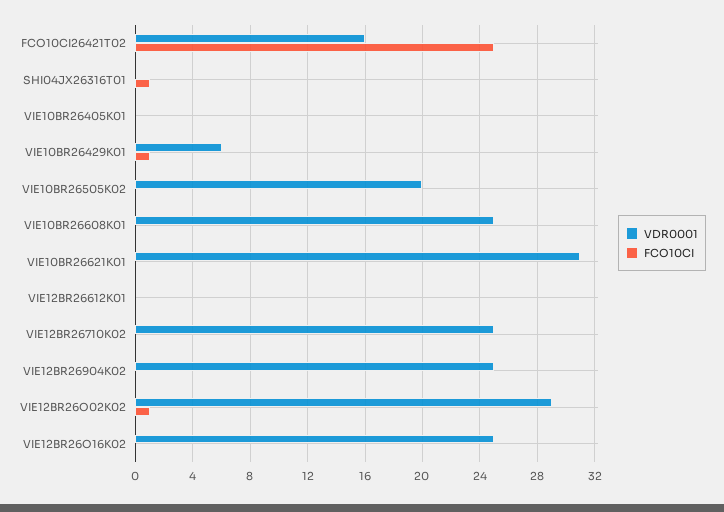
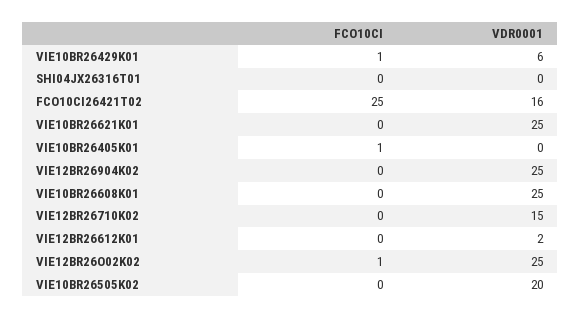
  {
    "VDR0001": {
      "FCO10CI26421T02": 16,
      "SHI04JX26316T01": 0,
      "VIE10BR26405K01": 0,
      "VIE10BR26429K01": 6,
      "VIE10BR26505K02": 20,
      "VIE10BR26608K01": 25,
-     "VIE10BR26621K01": 31,
+     "VIE10BR26621K01": 25,
-     "VIE12BR26612K01": 0,
+     "VIE12BR26612K01": 2,
-     "VIE12BR26710K02": 25,
+     "VIE12BR26710K02": 15,
      "VIE12BR26904K02": 25,
-     "VIE12BR26O02K02": 29,
+     "VIE12BR26O02K02": 25
-     "VIE12BR26O16K02": 25
    },
    "FCO10CI": {
      "FCO10CI26421T02": 25,
-     "SHI04JX26316T01": 1,
+     "SHI04JX26316T01": 0,
-     "VIE10BR26405K01": 0,
+     "VIE10BR26405K01": 1,
      "VIE10BR26429K01": 1,
      "VIE10BR26505K02": 0,
      "VIE10BR26608K01": 0,
      "VIE10BR26621K01": 0,
      "VIE12BR26612K01": 0,
      "VIE12BR26710K02": 0,
      "VIE12BR26904K02": 0,
-     "VIE12BR26O02K02": 1,
+     "VIE12BR26O02K02": 1
-     "VIE12BR26O16K02": 0
    }
  }

